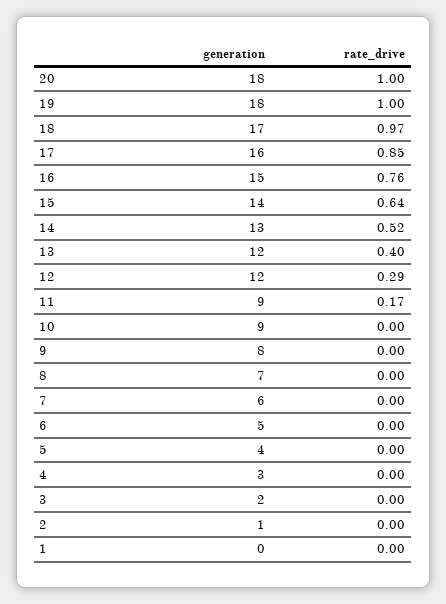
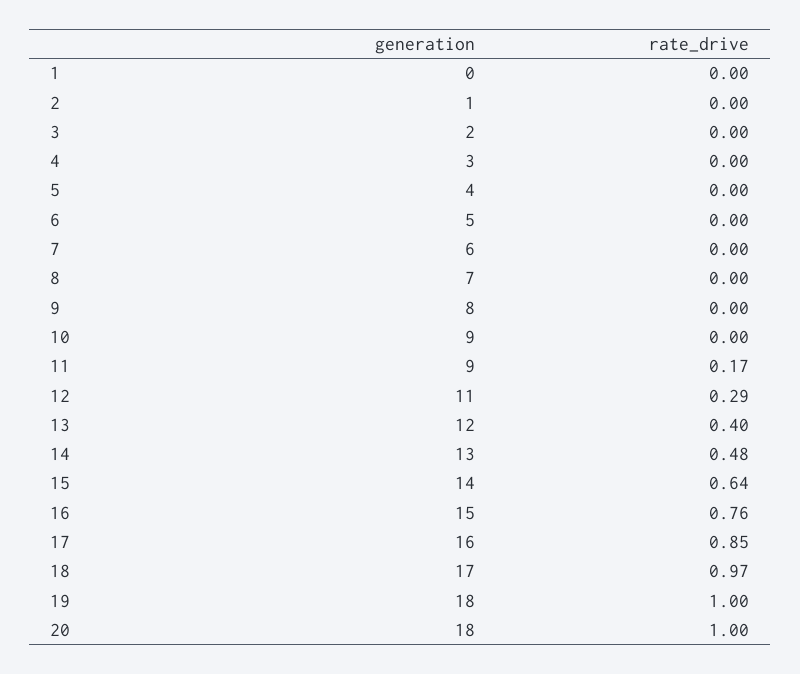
  {
    "generation": {
      "20": 18,
      "19": 18,
      "18": 17,
      "17": 16,
      "16": 15,
      "15": 14,
      "14": 13,
      "13": 12,
-     "12": 12,
+     "12": 11,
      "11": 9,
      "10": 9,
      "9": 8,
      "8": 7,
      "7": 6,
      "6": 5,
      "5": 4,
      "4": 3,
      "3": 2,
      "2": 1,
      "1": 0
    },
    "rate_drive": {
      "20": 1,
      "19": 1,
      "18": 0.97,
      "17": 0.85,
      "16": 0.76,
      "15": 0.64,
-     "14": 0.52,
+     "14": 0.48,
      "13": 0.4,
      "12": 0.29,
      "11": 0.17,
      "10": 0,
      "9": 0,
      "8": 0,
      "7": 0,
      "6": 0,
      "5": 0,
      "4": 0,
      "3": 0,
      "2": 0,
      "1": 0
    }
  }

